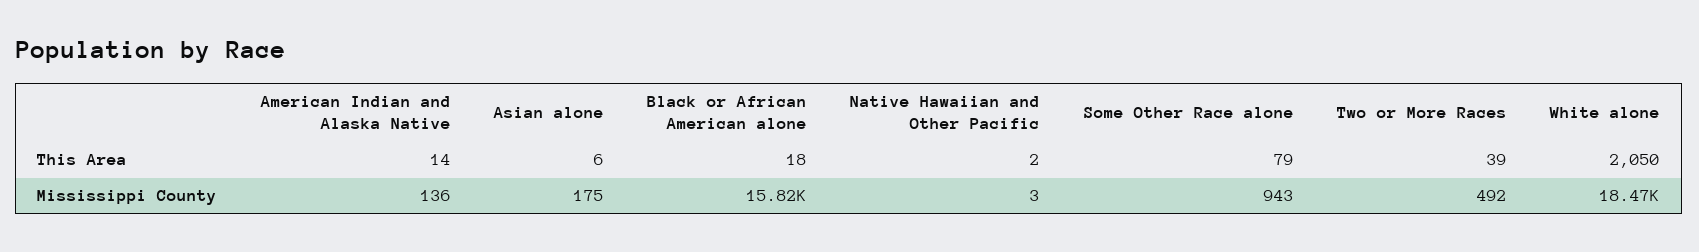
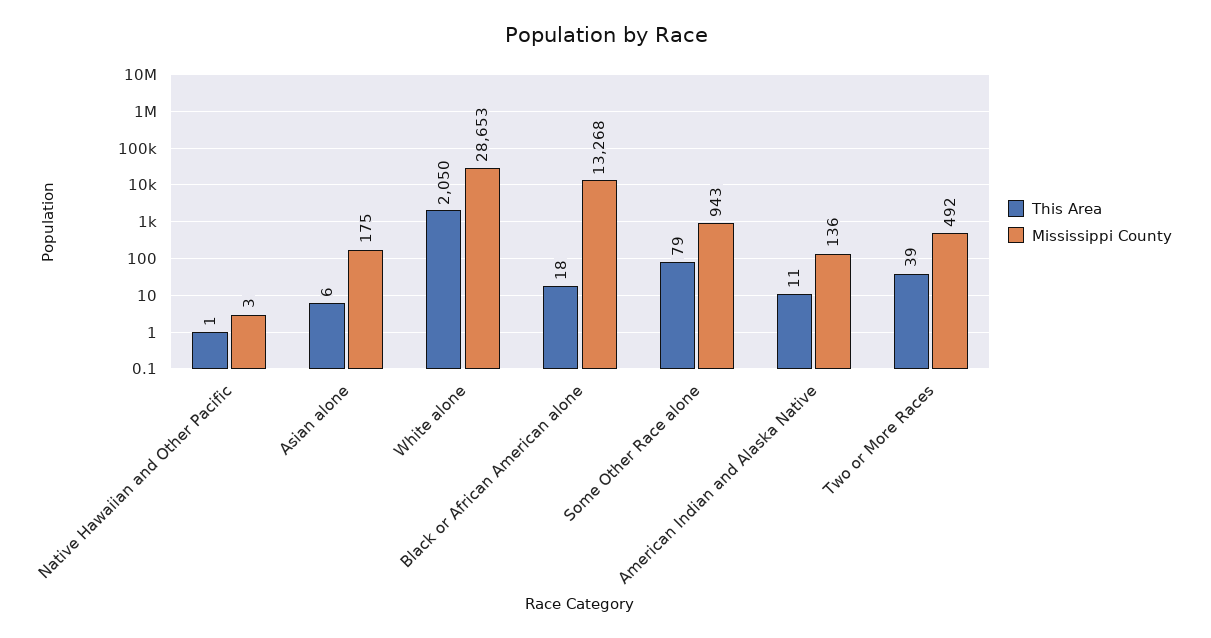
  {
    "This Area": {
-     "American Indian and Alaska Native": 14,
+     "American Indian and Alaska Native": 11,
      "Asian alone": 6,
      "Black or African American alone": 18,
-     "Native Hawaiian and Other Pacific": 2,
+     "Native Hawaiian and Other Pacific": 1,
      "Some Other Race alone": 79,
      "Two or More Races": 39,
      "White alone": 2050
    },
    "Mississippi County": {
      "American Indian and Alaska Native": 136,
      "Asian alone": 175,
-     "Black or African American alone": 15820,
+     "Black or African American alone": 13268,
      "Native Hawaiian and Other Pacific": 3,
      "Some Other Race alone": 943,
      "Two or More Races": 492,
-     "White alone": 18470
+     "White alone": 28653
    }
  }

